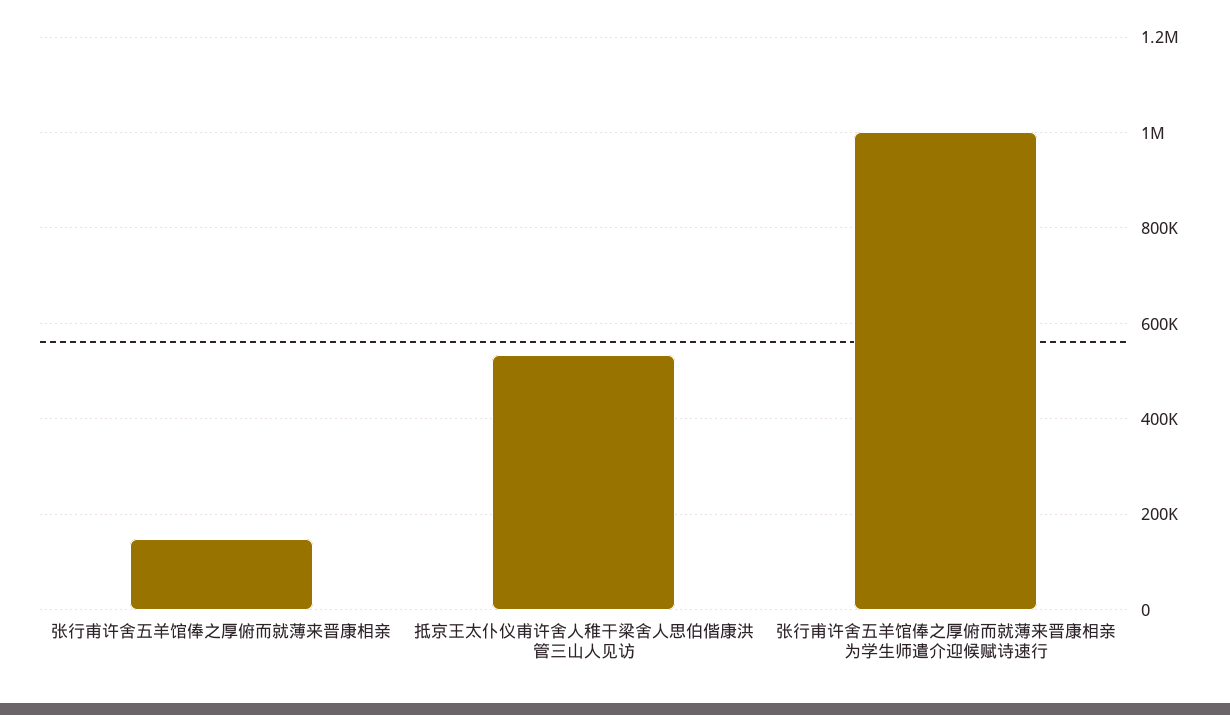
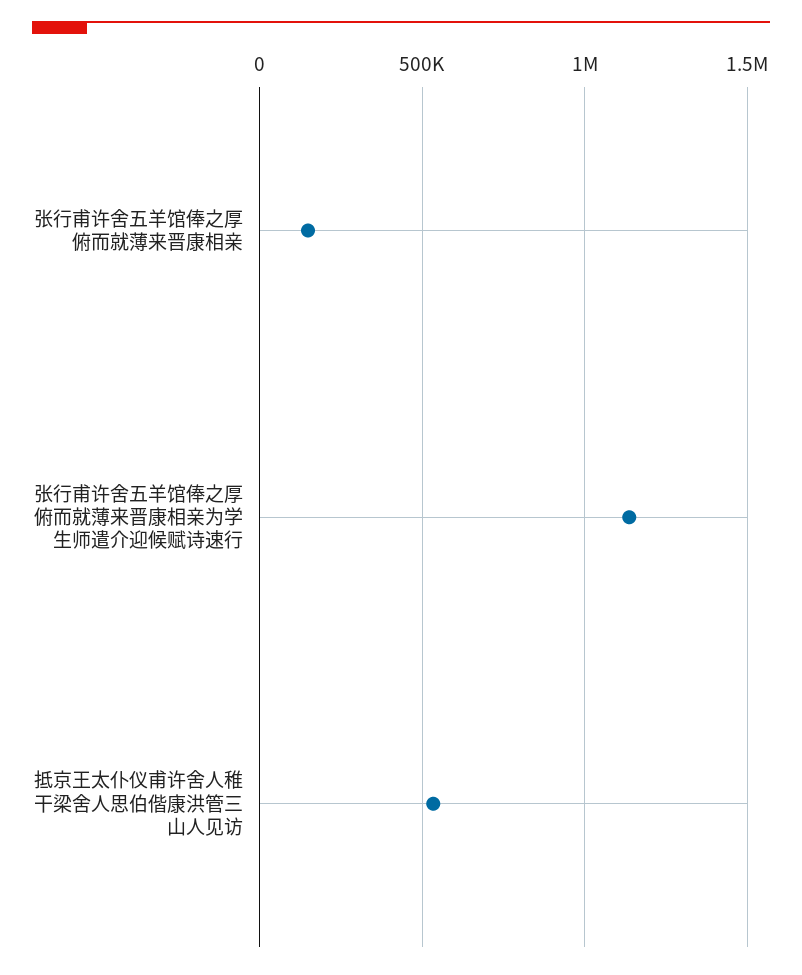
  {
    "张行甫许舍五羊馆俸之厚俯而就薄来晋康相亲": 140000,
    "抵京王太仆仪甫许舍人稚干梁舍人思伯偕康洪管三山人见访": 540000,
-   "张行甫许舍五羊馆俸之厚俯而就薄来晋康相亲为学生师遣介迎候赋诗速行": 1000000
+   "张行甫许舍五羊馆俸之厚俯而就薄来晋康相亲为学生师遣介迎候赋诗速行": 1150000
  }

